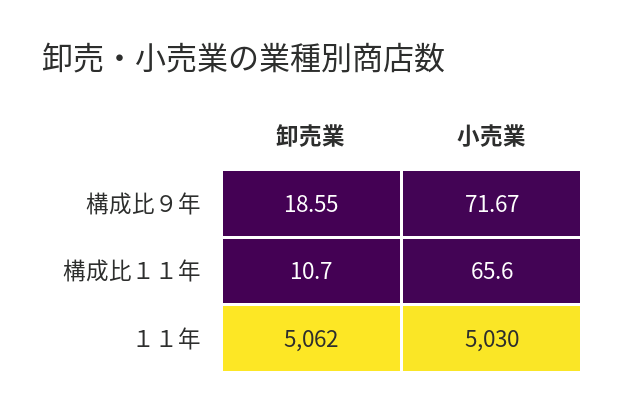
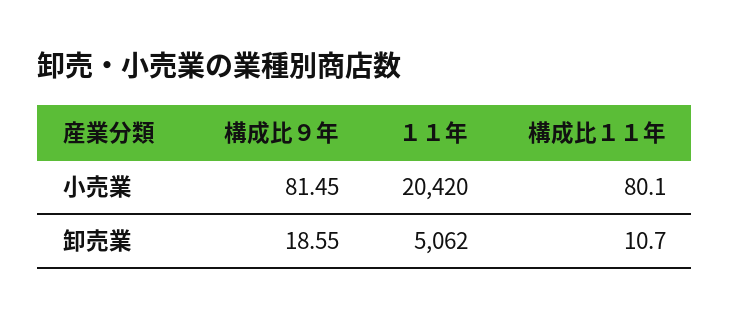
  {
    "卸売業": {
      "構成比９年": 18.55,
      "構成比１１年": 10.7,
      "１１年": 5062
    },
    "小売業": {
-     "構成比９年": 71.67,
+     "構成比９年": 81.45,
-     "構成比１１年": 65.6,
+     "構成比１１年": 80.1,
-     "１１年": 5030
+     "１１年": 20420
    }
  }

